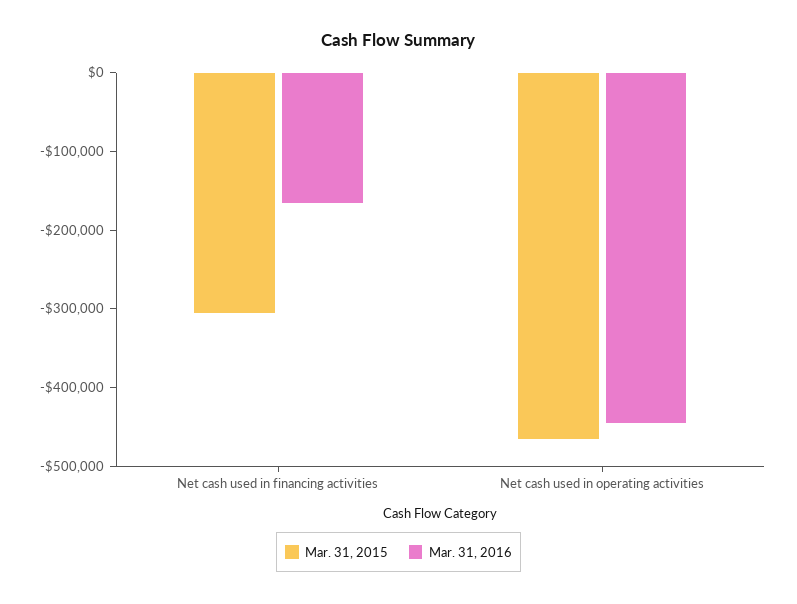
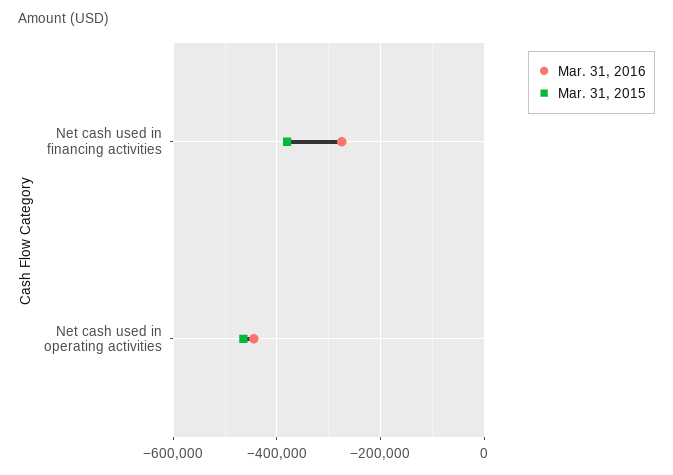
  {
    "Mar. 31, 2015": {
-     "Net cash used in financing activities": -300000,
+     "Net cash used in financing activities": -380000,
      "Net cash used in operating activities": -460000
    },
    "Mar. 31, 2016": {
-     "Net cash used in financing activities": -160000,
+     "Net cash used in financing activities": -280000,
      "Net cash used in operating activities": -440000
    }
  }

